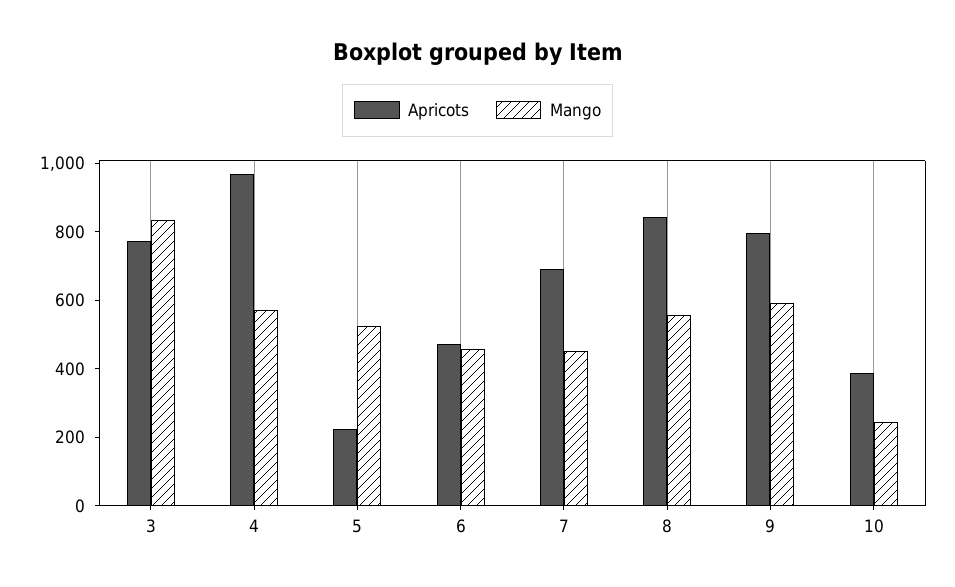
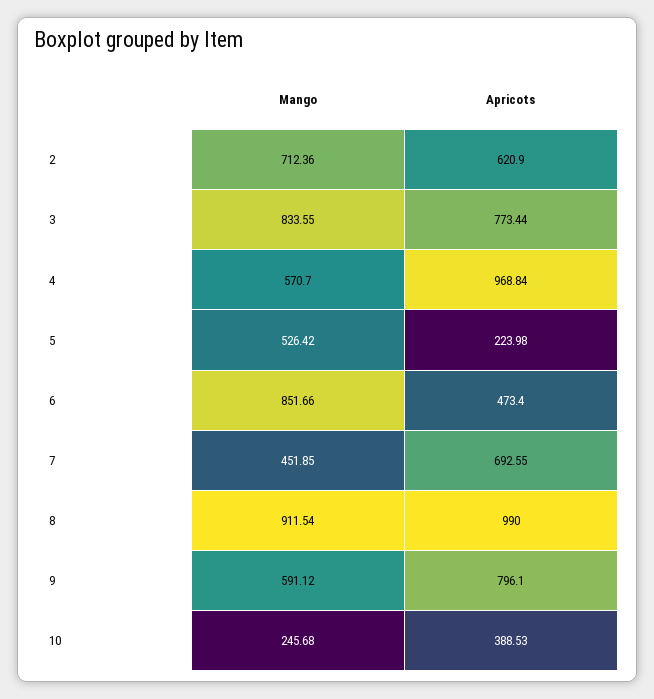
  {
    "Apricots": {
      "3": 773.44,
      "4": 968.84,
      "5": 223.98,
      "6": 473.4,
      "7": 692.55,
-     "8": 850,
+     "8": 990,
      "9": 796.1,
-     "10": 388.53
+     "10": 388.53,
+     "2": 620.9
    },
    "Mango": {
      "3": 833.55,
      "4": 570.7,
      "5": 526.42,
-     "6": 450,
+     "6": 851.66,
      "7": 451.85,
-     "8": 550,
+     "8": 911.54,
      "9": 591.12,
-     "10": 245.68
+     "10": 245.68,
+     "2": 712.36
    }
  }

